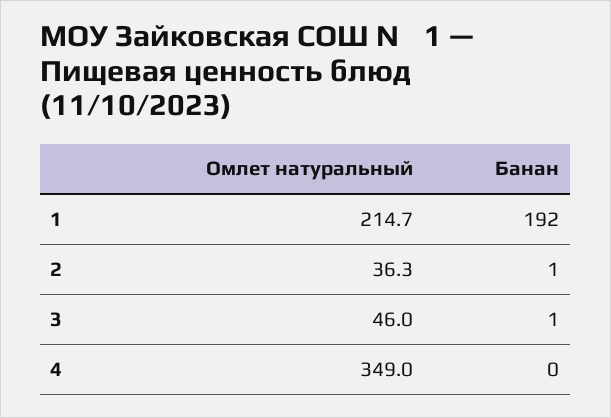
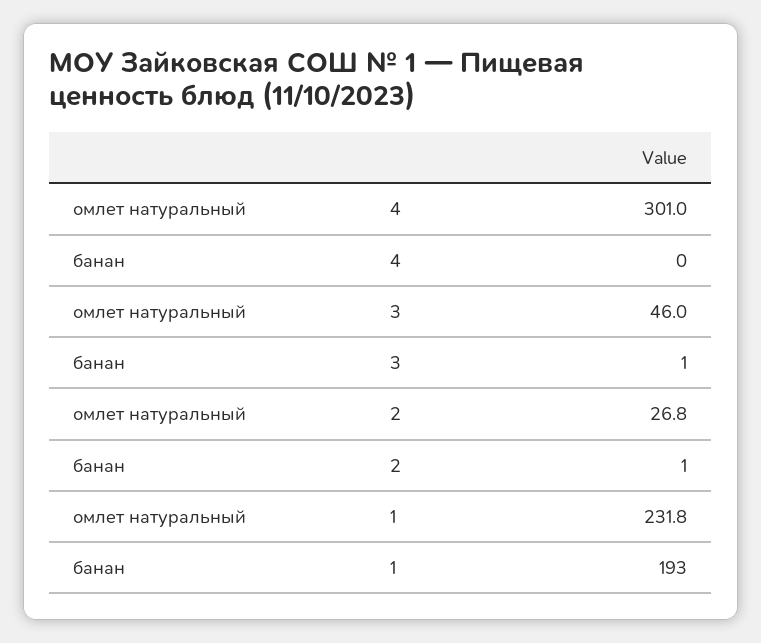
  {
    "Омлет натуральный": {
-     "1": 214.7,
+     "1": 231.8,
-     "2": 36.3,
+     "2": 26.8,
      "3": 46,
-     "4": 349
+     "4": 301
    },
    "Банан": {
-     "1": 192,
+     "1": 193,
      "2": 1,
      "3": 1,
      "4": 0
    }
  }

